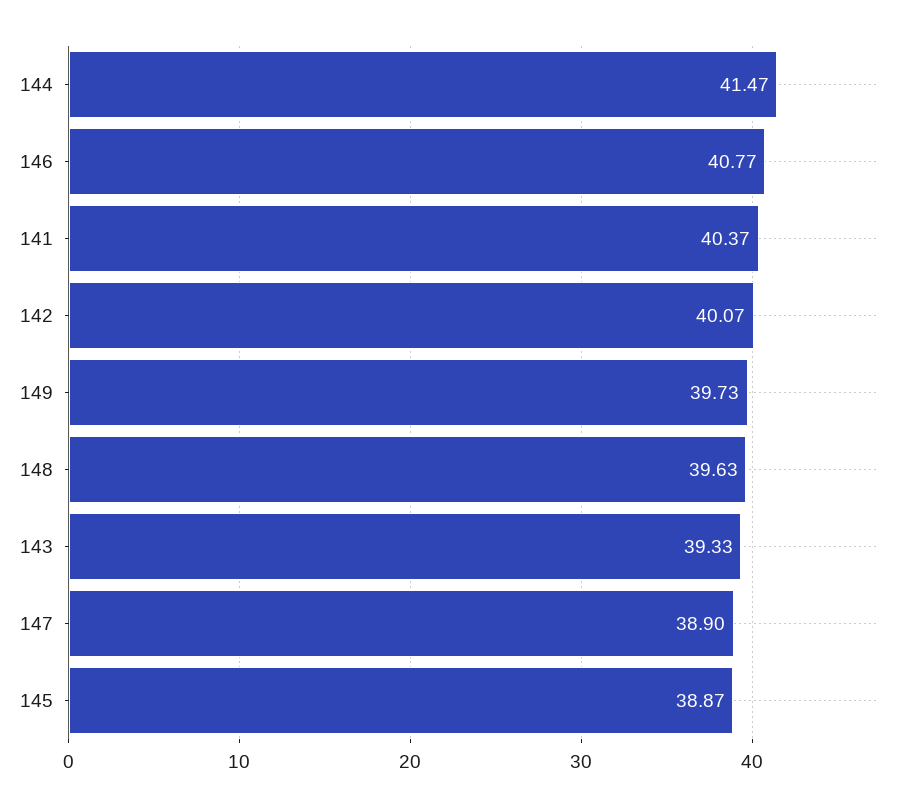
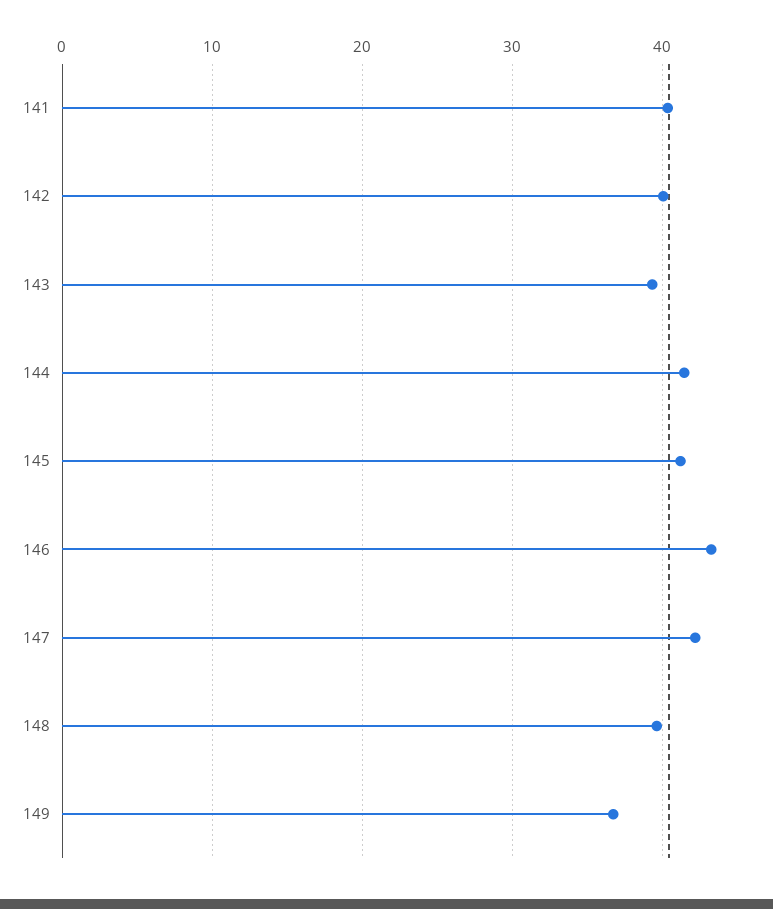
  {
    "144": 41.47,
-   "146": 40.77,
+   "146": 43,
    "141": 40.37,
    "142": 40.07,
-   "149": 39.73,
+   "149": 37,
    "148": 39.63,
    "143": 39.33,
-   "147": 38.9,
+   "147": 42,
-   "145": 38.87
+   "145": 41
  }

